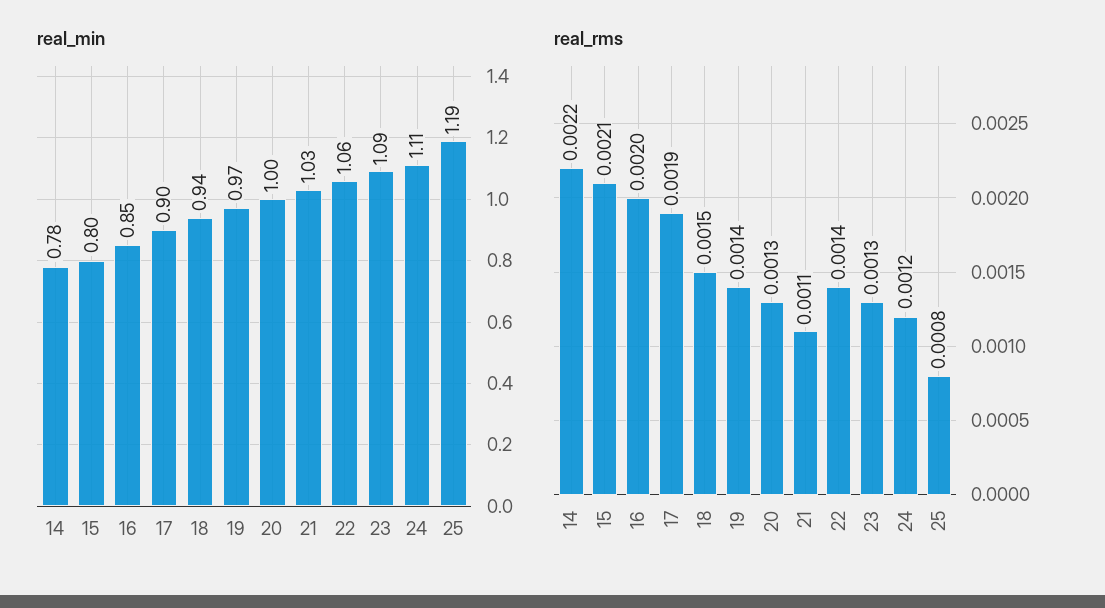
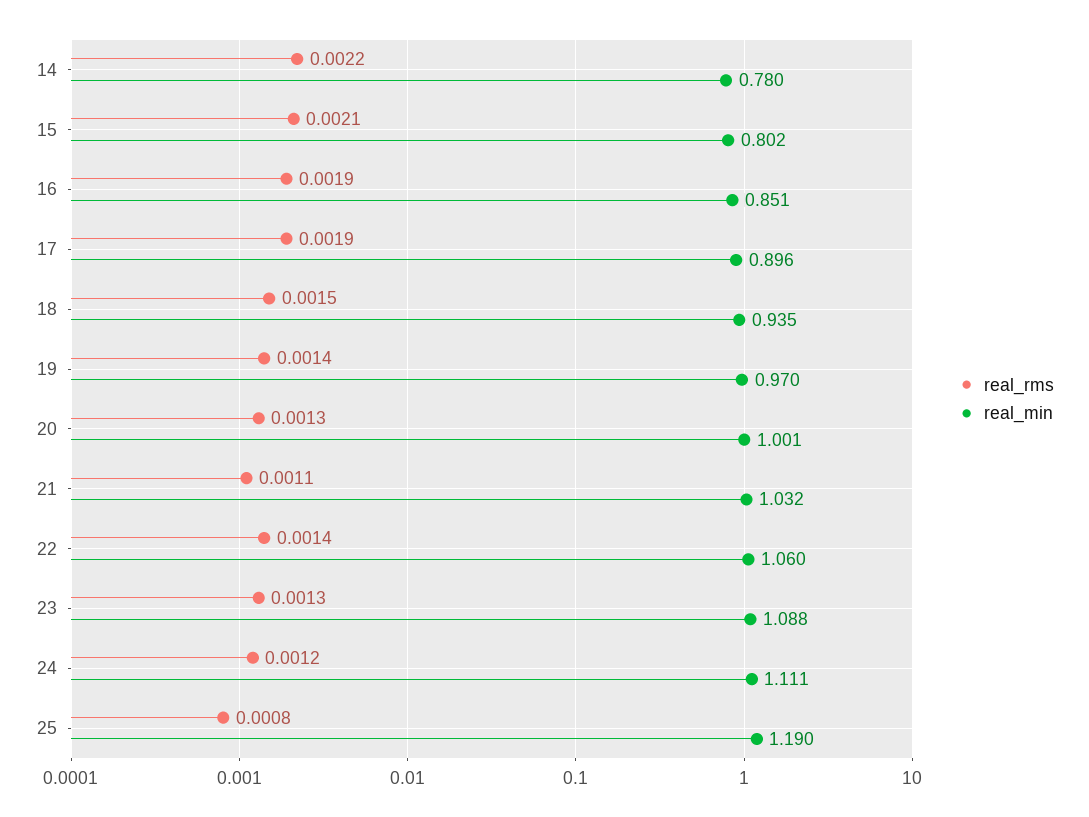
  {
    "real_min": {
      "14": 0.78,
      "15": 0.802,
      "16": 0.851,
      "17": 0.896,
      "18": 0.935,
      "19": 0.97,
      "20": 1.001,
      "21": 1.032,
      "22": 1.06,
      "23": 1.088,
      "24": 1.111,
      "25": 1.19
    },
    "real_rms": {
      "14": 0.0022,
      "15": 0.0021,
-     "16": 0.002,
+     "16": 0.0019,
      "17": 0.0019,
      "18": 0.0015,
      "19": 0.0014,
      "20": 0.0013,
      "21": 0.0011,
      "22": 0.0014,
      "23": 0.0013,
      "24": 0.0012,
      "25": 0.0008
    }
  }

